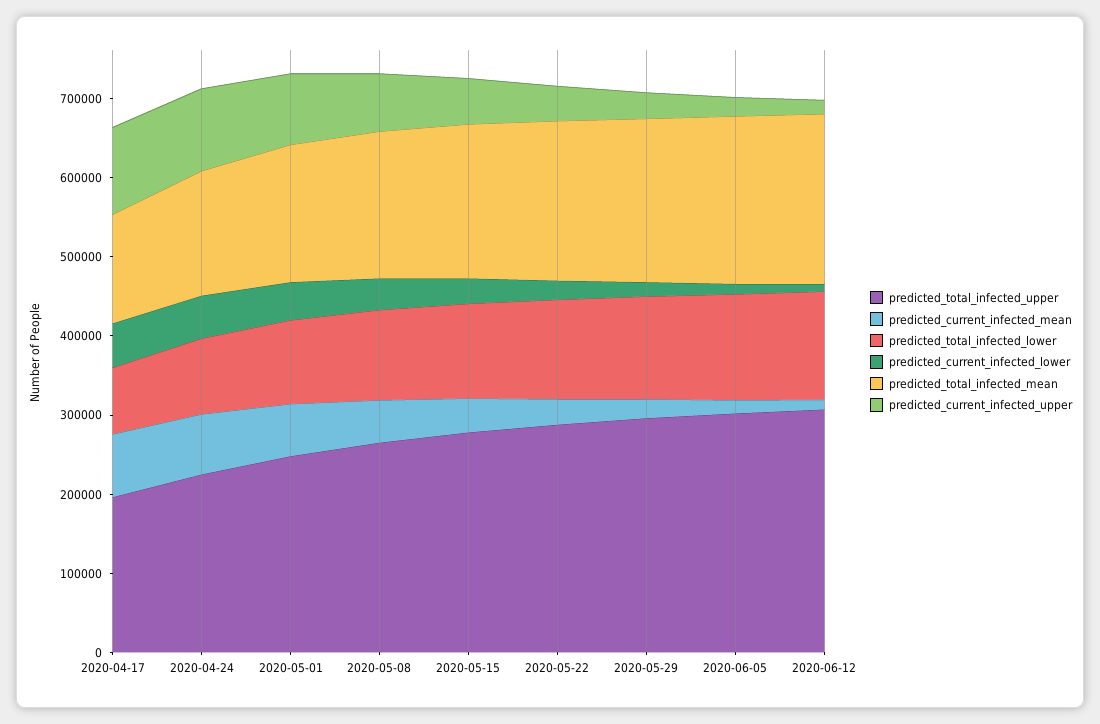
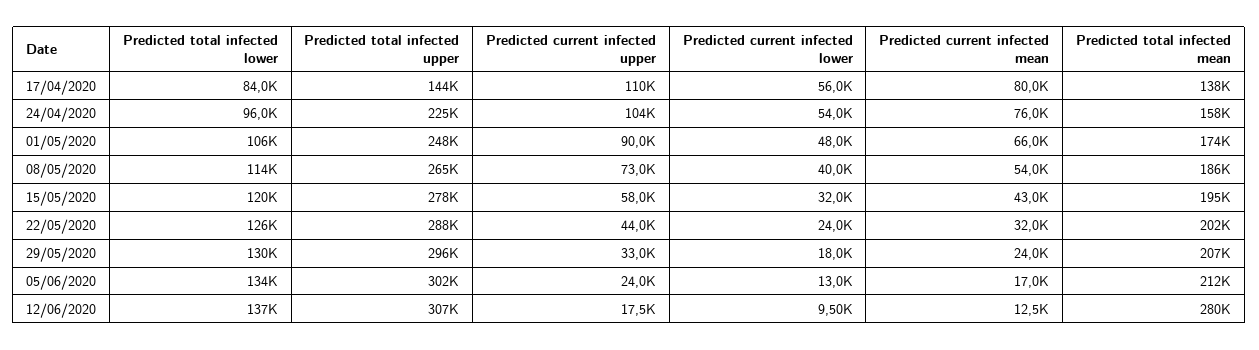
  {
    "predicted_total_infected_upper": {
-     "2020-04-17": 200000,
+     "2020-04-17": 144000,
      "2020-04-24": 225000,
      "2020-05-01": 248000,
      "2020-05-08": 265000,
      "2020-05-15": 278000,
      "2020-05-22": 288000,
      "2020-05-29": 296000,
      "2020-06-05": 302000,
      "2020-06-12": 307000
    },
    "predicted_current_infected_mean": {
      "2020-04-17": 80000,
      "2020-04-24": 76000,
      "2020-05-01": 66000,
      "2020-05-08": 54000,
      "2020-05-15": 43000,
      "2020-05-22": 32000,
      "2020-05-29": 24000,
      "2020-06-05": 17000,
      "2020-06-12": 12500
    },
    "predicted_total_infected_lower": {
      "2020-04-17": 84000,
      "2020-04-24": 96000,
      "2020-05-01": 106000,
      "2020-05-08": 114000,
      "2020-05-15": 120000,
      "2020-05-22": 126000,
      "2020-05-29": 130000,
      "2020-06-05": 134000,
      "2020-06-12": 137000
    },
    "predicted_current_infected_lower": {
      "2020-04-17": 56000,
      "2020-04-24": 54000,
      "2020-05-01": 48000,
      "2020-05-08": 40000,
      "2020-05-15": 32000,
      "2020-05-22": 24000,
      "2020-05-29": 18000,
      "2020-06-05": 13000,
      "2020-06-12": 9500
    },
    "predicted_total_infected_mean": {
      "2020-04-17": 138000,
      "2020-04-24": 158000,
      "2020-05-01": 174000,
      "2020-05-08": 186000,
      "2020-05-15": 195000,
      "2020-05-22": 202000,
      "2020-05-29": 207000,
      "2020-06-05": 212000,
-     "2020-06-12": 220000
+     "2020-06-12": 280000
    },
    "predicted_current_infected_upper": {
      "2020-04-17": 110000,
      "2020-04-24": 104000,
      "2020-05-01": 90000,
      "2020-05-08": 73000,
      "2020-05-15": 58000,
      "2020-05-22": 44000,
      "2020-05-29": 33000,
      "2020-06-05": 24000,
      "2020-06-12": 17500
    }
  }

